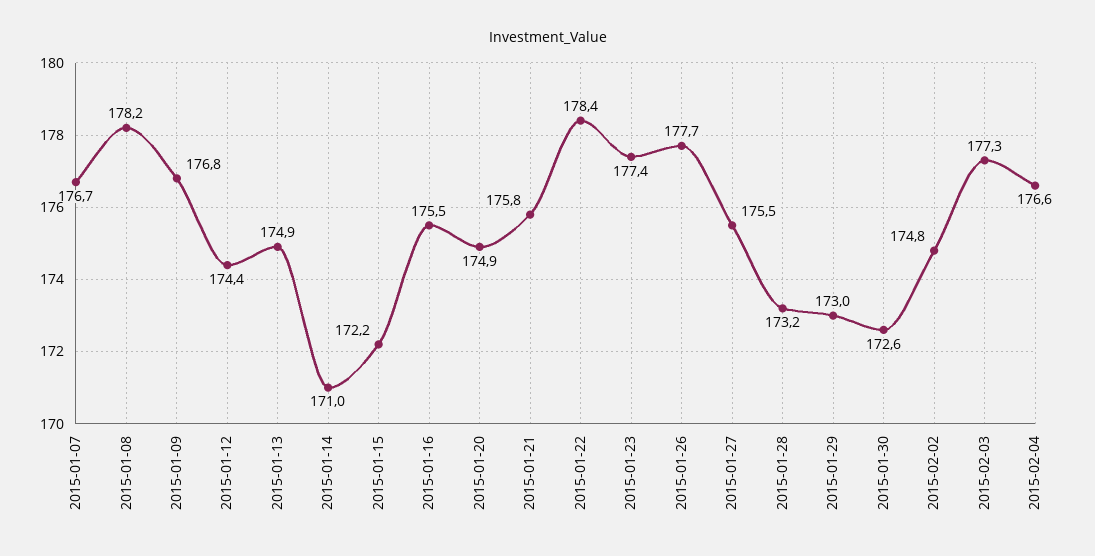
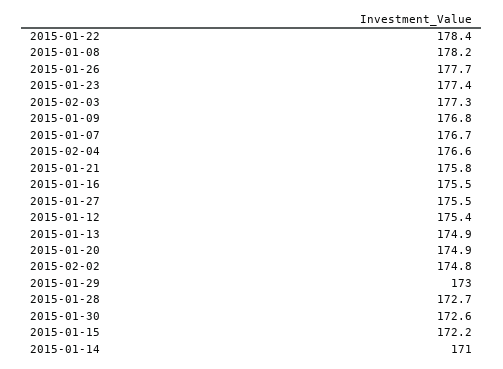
  {
    "2015-01-07": 176.7,
    "2015-01-08": 178.2,
    "2015-01-09": 176.8,
-   "2015-01-12": 174.4,
+   "2015-01-12": 175.4,
    "2015-01-13": 174.9,
    "2015-01-14": 171,
    "2015-01-15": 172.2,
    "2015-01-16": 175.5,
    "2015-01-20": 174.9,
    "2015-01-21": 175.8,
    "2015-01-22": 178.4,
    "2015-01-23": 177.4,
    "2015-01-26": 177.7,
    "2015-01-27": 175.5,
-   "2015-01-28": 173.2,
+   "2015-01-28": 172.7,
    "2015-01-29": 173,
    "2015-01-30": 172.6,
    "2015-02-02": 174.8,
    "2015-02-03": 177.3,
    "2015-02-04": 176.6
  }

